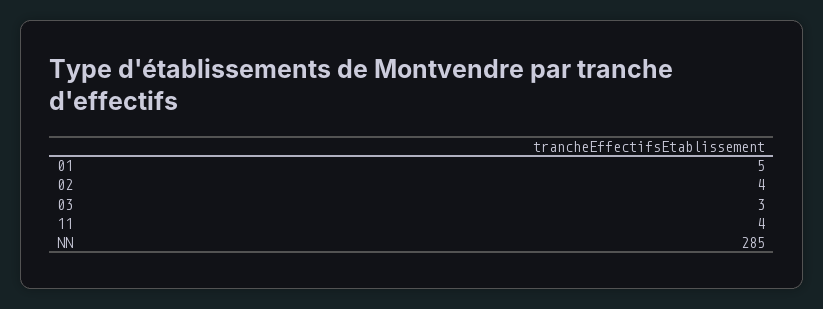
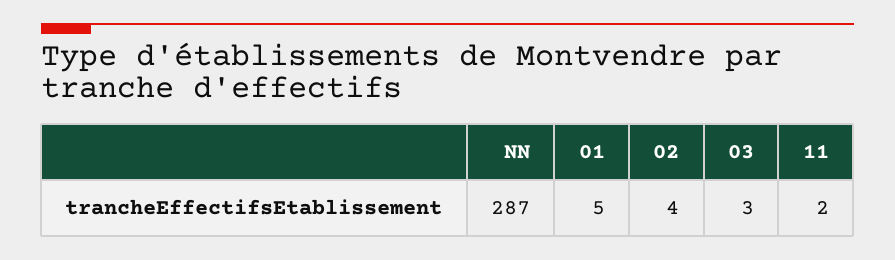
  {
    "01": 5,
    "02": 4,
    "03": 3,
-   "11": 4,
+   "11": 2,
-   "NN": 285
+   "NN": 287
  }

